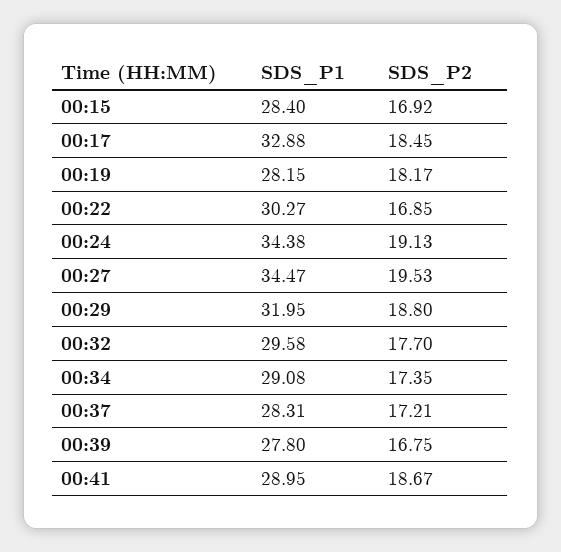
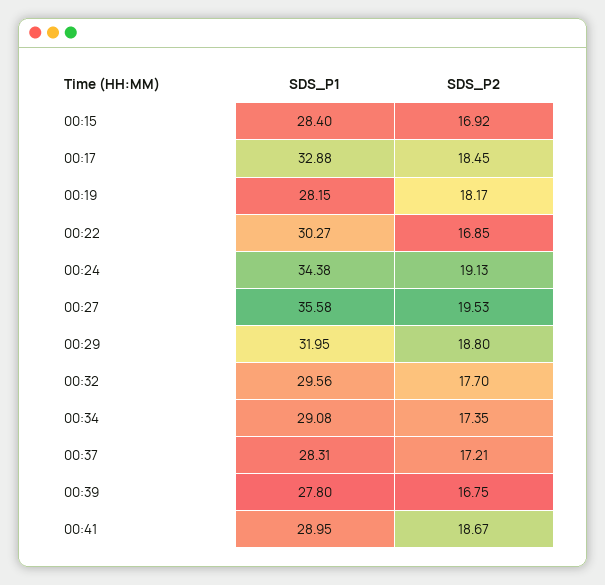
  {
    "SDS_P1": {
      "00:15": 28.4,
      "00:17": 32.88,
      "00:19": 28.15,
      "00:22": 30.27,
      "00:24": 34.38,
-     "00:27": 34.47,
+     "00:27": 35.58,
      "00:29": 31.95,
-     "00:32": 29.58,
+     "00:32": 29.56,
      "00:34": 29.08,
      "00:37": 28.31,
      "00:39": 27.8,
      "00:41": 28.95
    },
    "SDS_P2": {
      "00:15": 16.92,
      "00:17": 18.45,
      "00:19": 18.17,
      "00:22": 16.85,
      "00:24": 19.13,
      "00:27": 19.53,
      "00:29": 18.8,
      "00:32": 17.7,
      "00:34": 17.35,
      "00:37": 17.21,
      "00:39": 16.75,
      "00:41": 18.67
    }
  }

